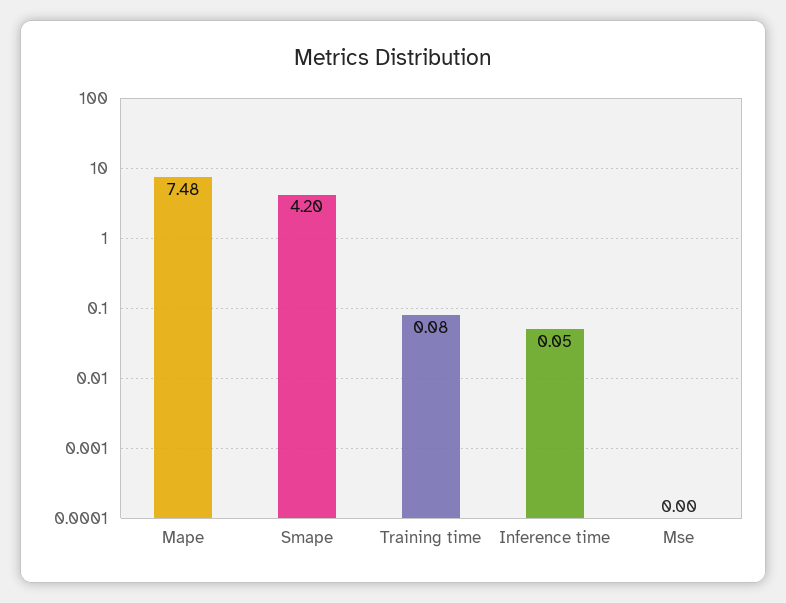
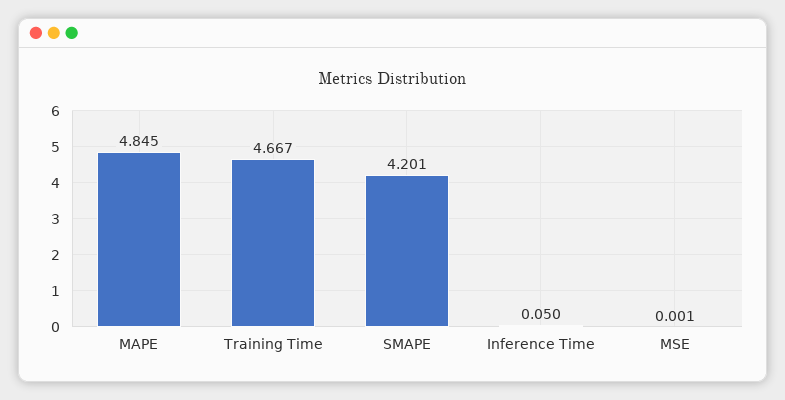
  {
-   "Mape": 7.48,
+   "Mape": 4.845,
    "Smape": 4.201,
-   "Training time": 0.08,
+   "Training time": 4.667,
    "Inference time": 0.05,
    "Mse": 0.001
  }

